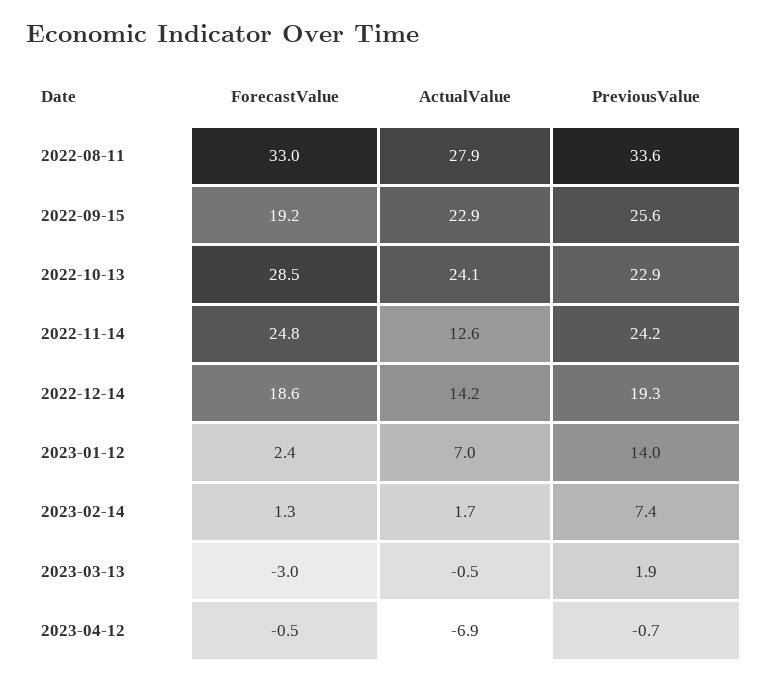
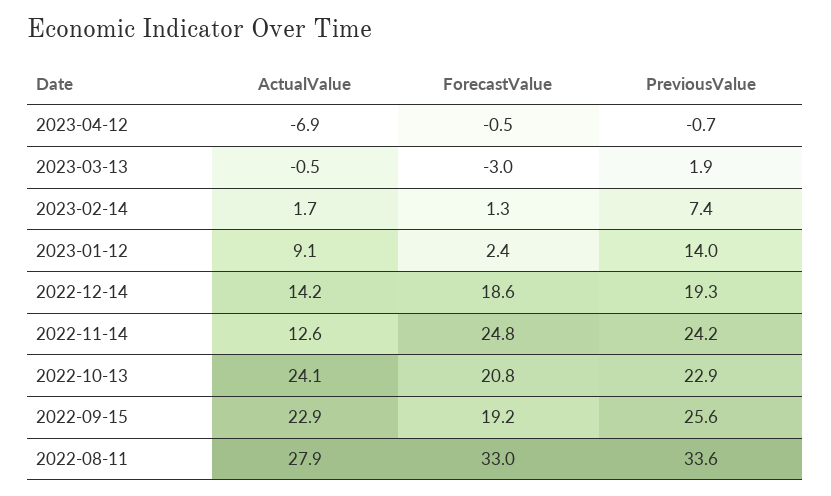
  {
    "ForecastValue": {
      "2022-08-11": 33,
      "2022-09-15": 19.2,
-     "2022-10-13": 28.5,
+     "2022-10-13": 20.8,
      "2022-11-14": 24.8,
      "2022-12-14": 18.6,
      "2023-01-12": 2.4,
      "2023-02-14": 1.3,
      "2023-03-13": -3,
      "2023-04-12": -0.5
    },
    "ActualValue": {
      "2022-08-11": 27.9,
      "2022-09-15": 22.9,
      "2022-10-13": 24.1,
      "2022-11-14": 12.6,
      "2022-12-14": 14.2,
-     "2023-01-12": 7,
+     "2023-01-12": 9.1,
      "2023-02-14": 1.7,
      "2023-03-13": -0.5,
      "2023-04-12": -6.9
    },
    "PreviousValue": {
      "2022-08-11": 33.6,
      "2022-09-15": 25.6,
      "2022-10-13": 22.9,
      "2022-11-14": 24.2,
      "2022-12-14": 19.3,
      "2023-01-12": 14,
      "2023-02-14": 7.4,
      "2023-03-13": 1.9,
      "2023-04-12": -0.7
    }
  }

